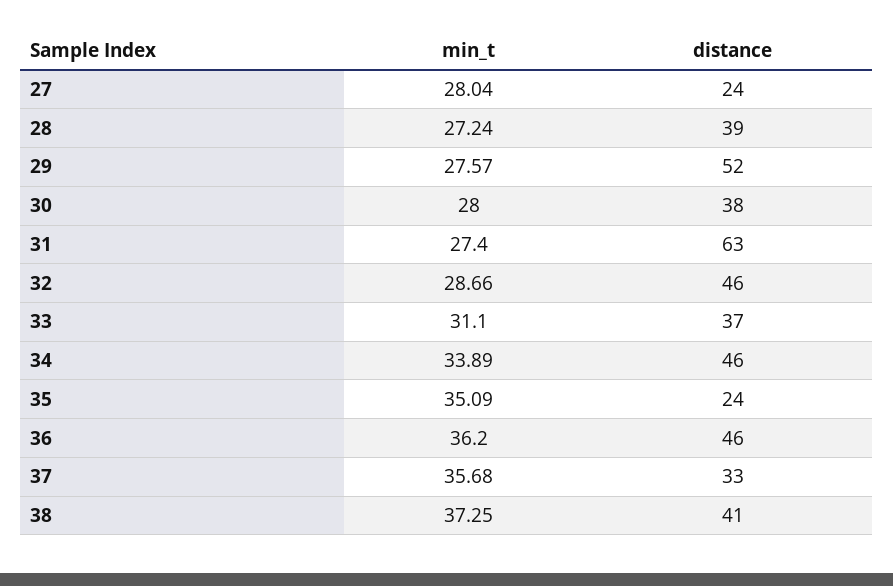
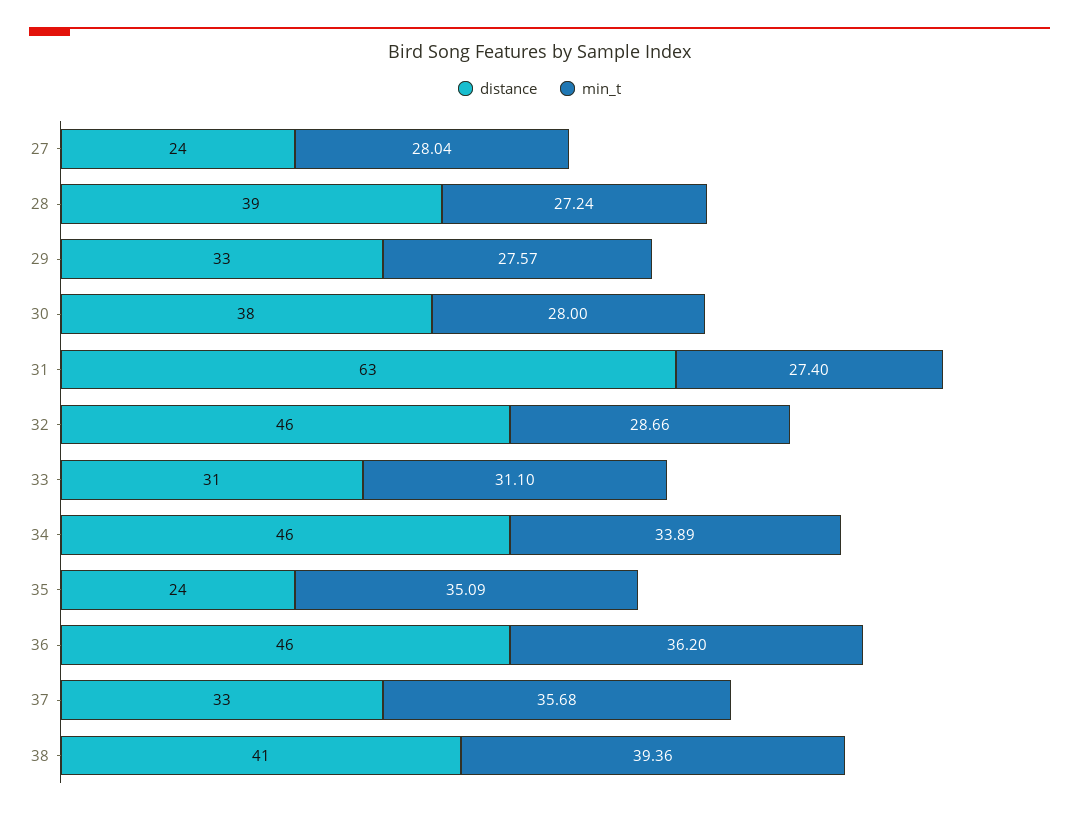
  {
    "min_t": {
      "27": 28.04,
      "28": 27.24,
      "29": 27.57,
      "30": 28,
      "31": 27.4,
      "32": 28.66,
      "33": 31.1,
      "34": 33.89,
      "35": 35.09,
      "36": 36.2,
      "37": 35.68,
-     "38": 37.25
+     "38": 39.36
    },
    "distance": {
      "27": 24,
      "28": 39,
-     "29": 52,
+     "29": 33,
      "30": 38,
      "31": 63,
      "32": 46,
-     "33": 37,
+     "33": 31,
      "34": 46,
      "35": 24,
      "36": 46,
      "37": 33,
      "38": 41
    }
  }

